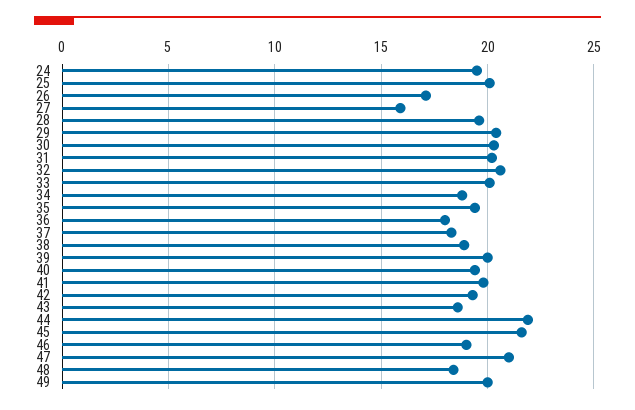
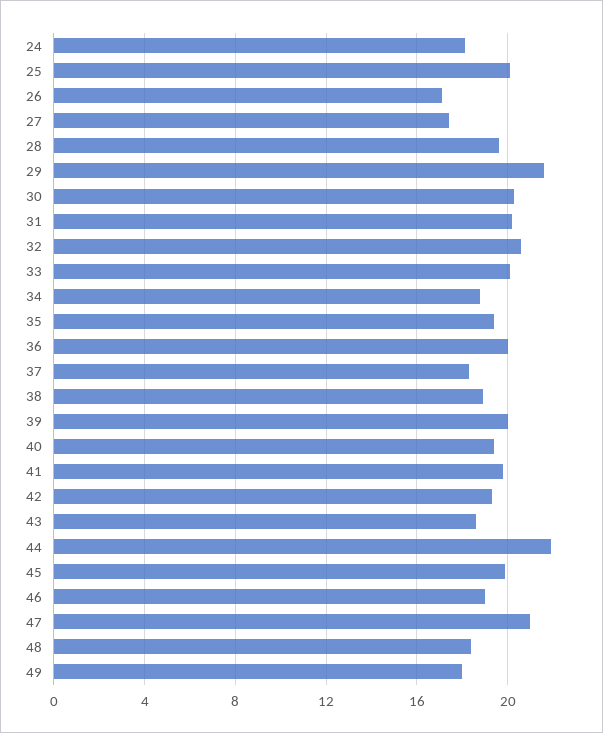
  {
-   "24": 19.5,
+   "24": 18,
    "25": 20,
    "26": 17,
-   "27": 16,
+   "27": 17.5,
    "28": 19.5,
-   "29": 20.5,
+   "29": 21.5,
    "30": 20.5,
    "31": 20,
    "32": 20.5,
    "33": 20,
    "34": 19,
    "35": 19.5,
-   "36": 18,
+   "36": 20,
    "37": 18.5,
    "38": 19,
    "39": 20,
    "40": 19.5,
    "41": 20,
    "42": 19.5,
    "43": 18.5,
    "44": 22,
-   "45": 21.5,
+   "45": 20,
    "46": 19,
    "47": 21,
    "48": 18.5,
-   "49": 20
+   "49": 18
  }

